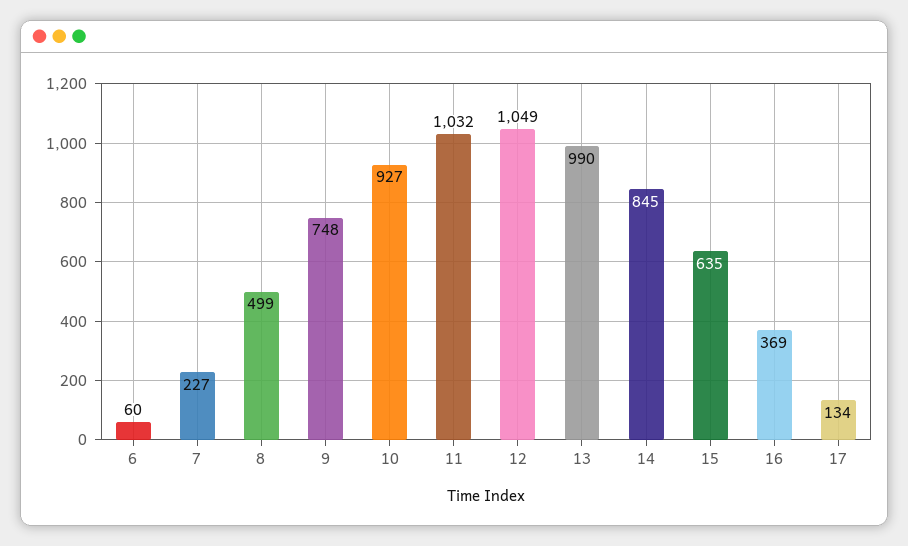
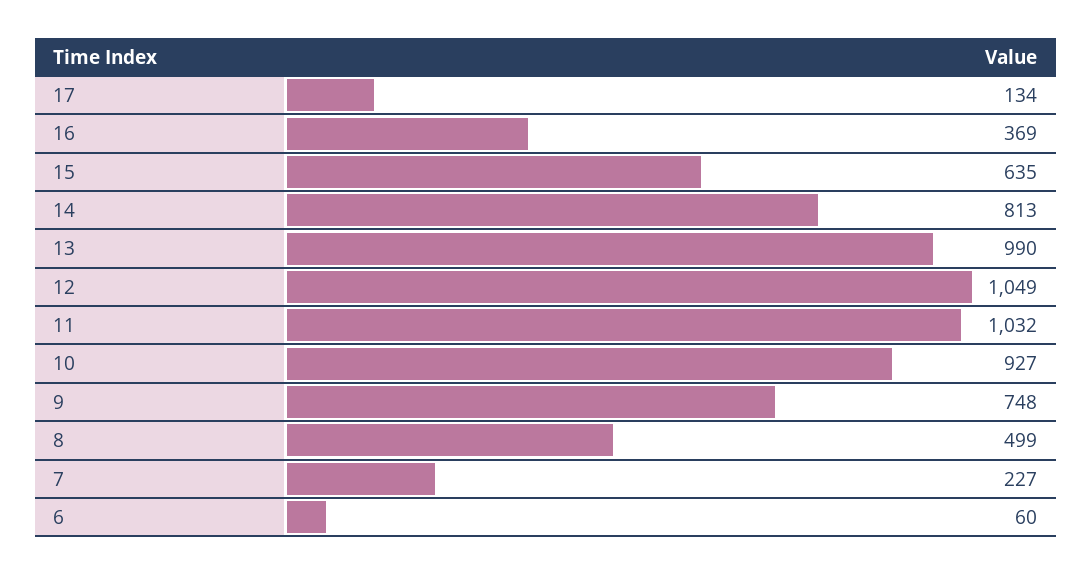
  {
    "6": 60,
    "7": 227,
    "8": 499,
    "9": 748,
    "10": 927,
    "11": 1032,
    "12": 1049,
    "13": 990,
-   "14": 845,
+   "14": 813,
    "15": 635,
    "16": 369,
    "17": 134
  }

